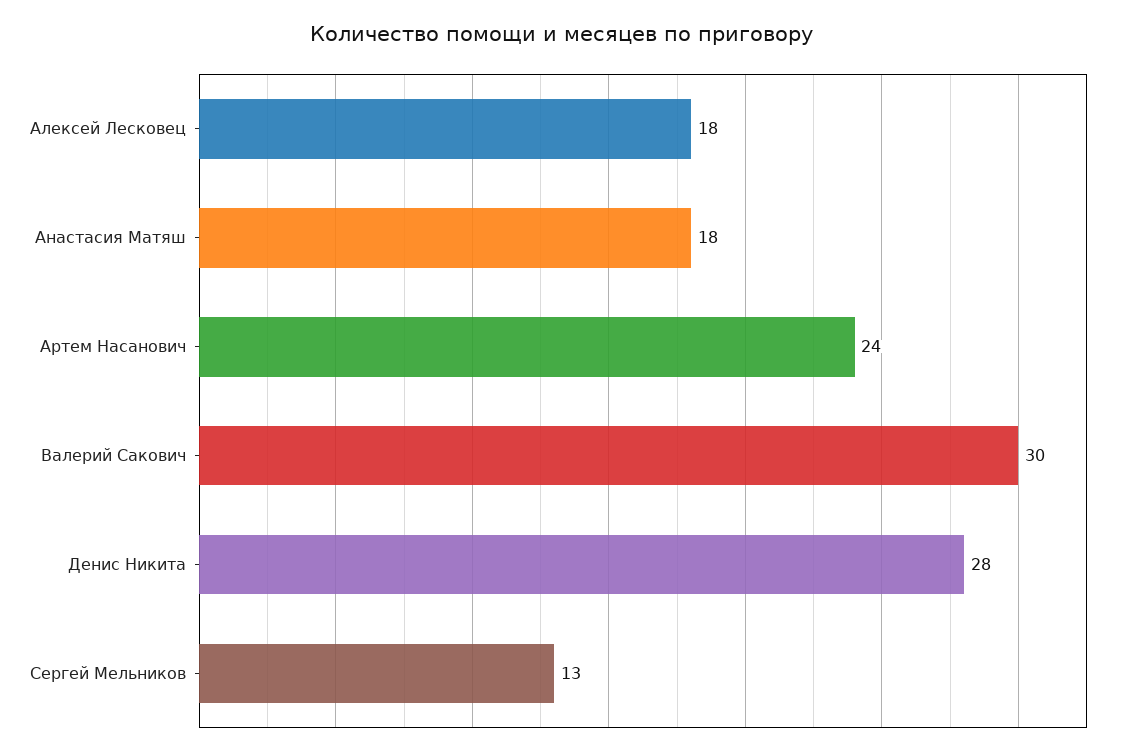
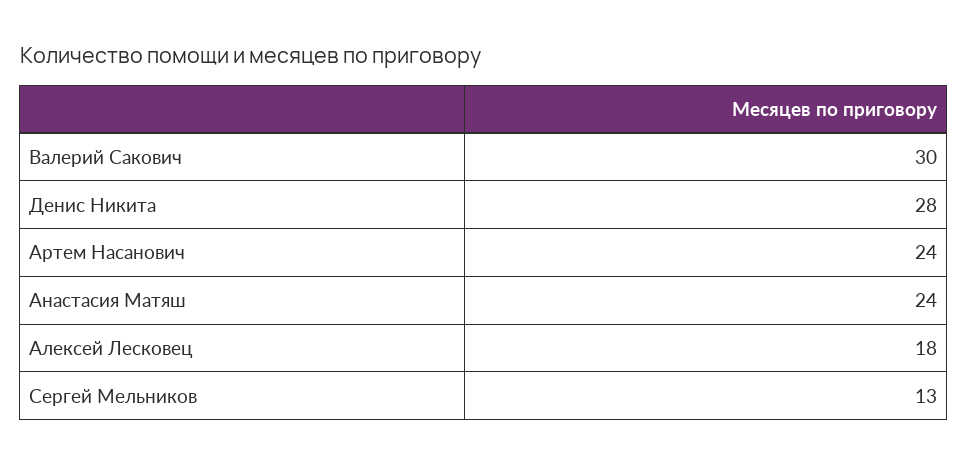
  {
    "Алексей Лесковец": 18,
-   "Анастасия Матяш": 18,
+   "Анастасия Матяш": 24,
    "Артем Насанович": 24,
    "Валерий Сакович": 30,
    "Денис Никита": 28,
    "Сергей Мельников": 13
  }

